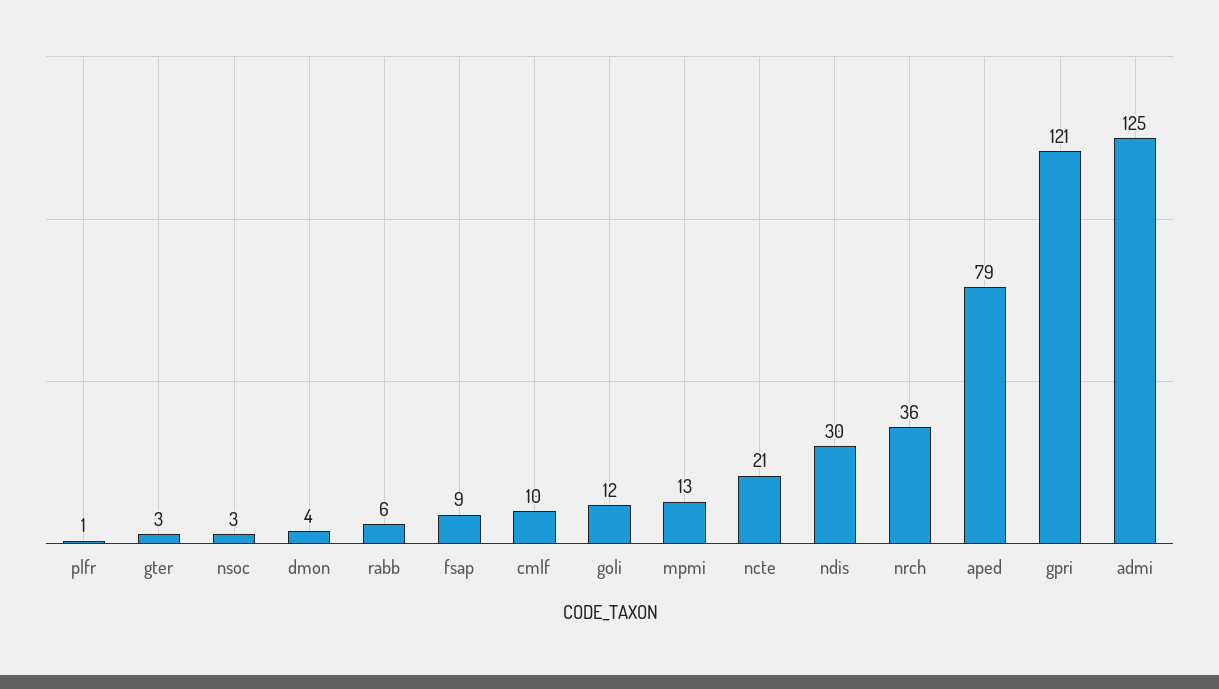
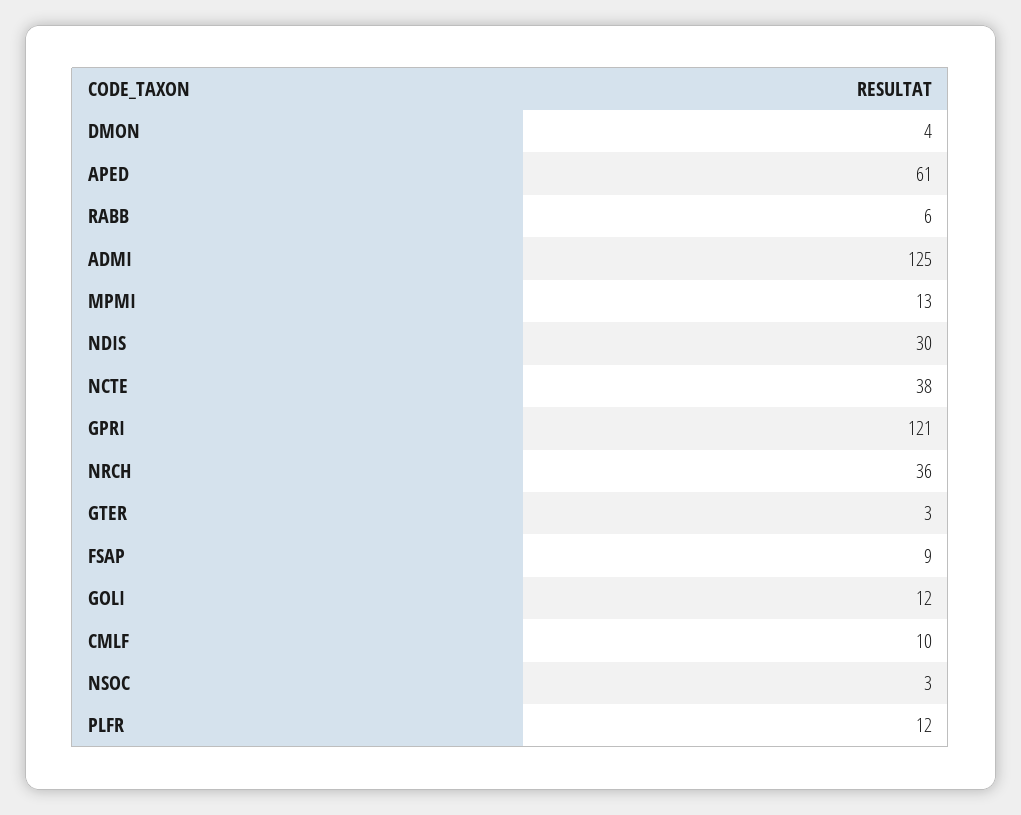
  {
-   "plfr": 1,
+   "plfr": 12,
    "gter": 3,
    "nsoc": 3,
    "dmon": 4,
    "rabb": 6,
    "fsap": 9,
    "cmlf": 10,
    "goli": 12,
    "mpmi": 13,
-   "ncte": 21,
+   "ncte": 38,
    "ndis": 30,
    "nrch": 36,
-   "aped": 79,
+   "aped": 61,
    "gpri": 121,
    "admi": 125
  }

